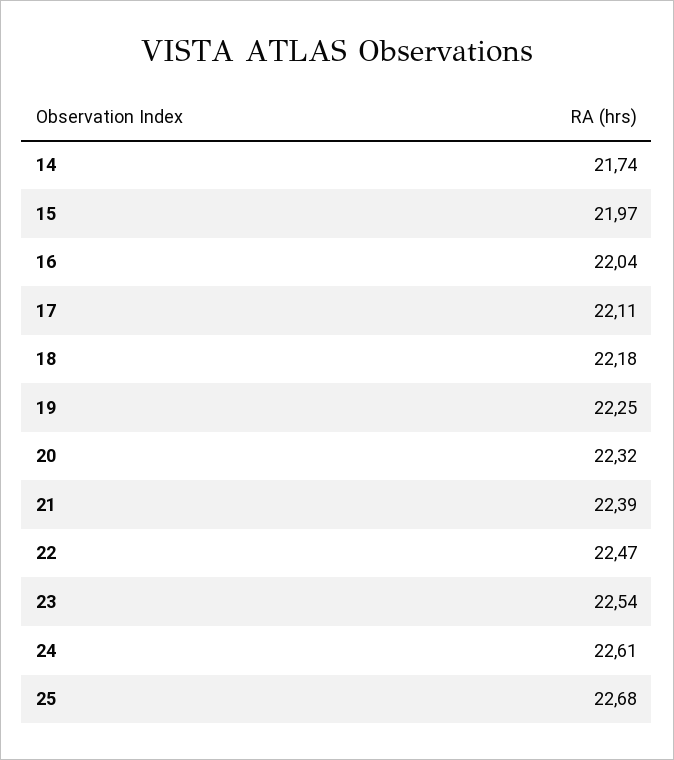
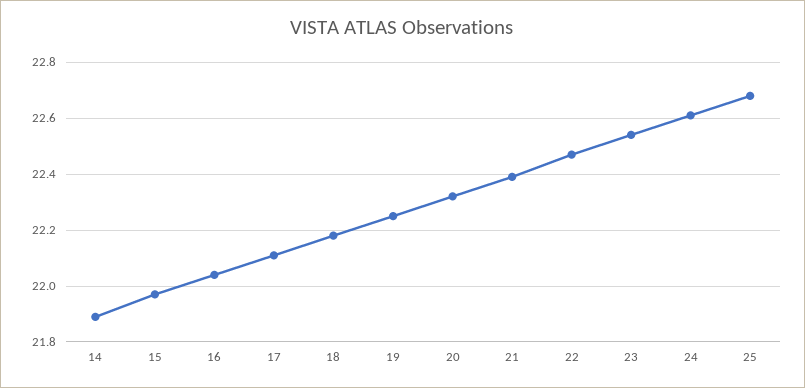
  {
-   "14": 21.74,
+   "14": 21.9,
    "15": 21.97,
    "16": 22.04,
    "17": 22.11,
    "18": 22.18,
    "19": 22.25,
    "20": 22.32,
    "21": 22.39,
    "22": 22.47,
    "23": 22.54,
    "24": 22.61,
    "25": 22.68
  }

